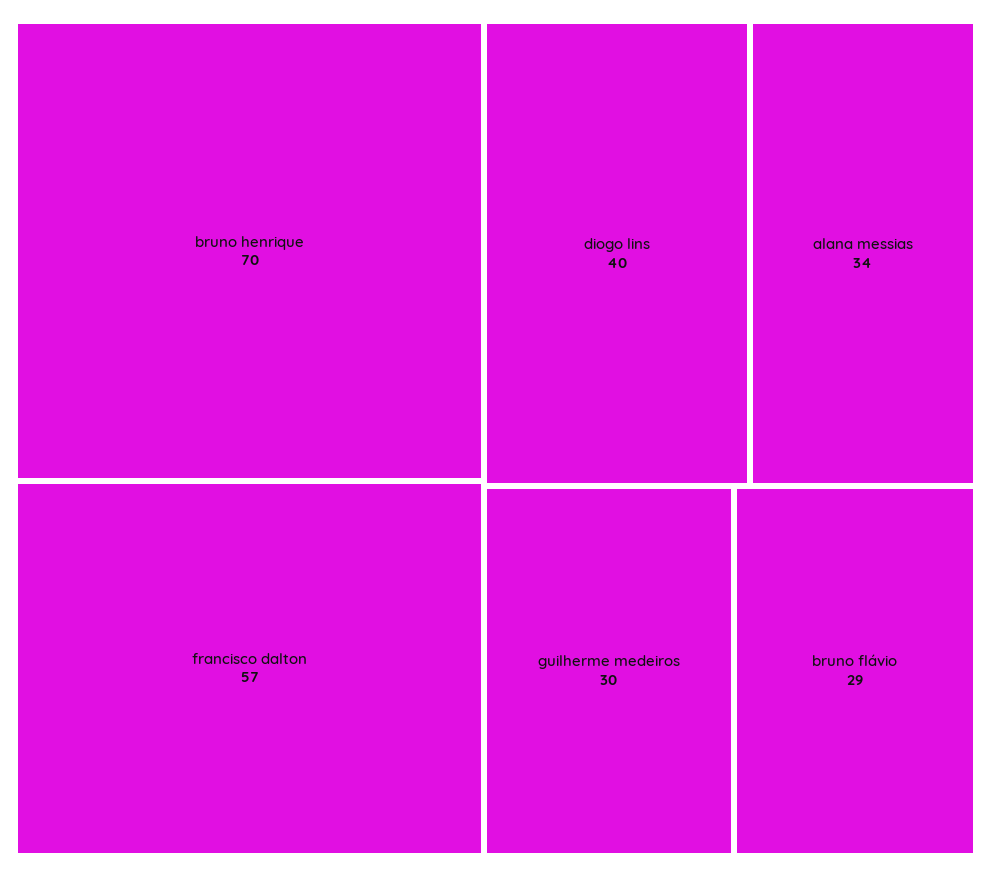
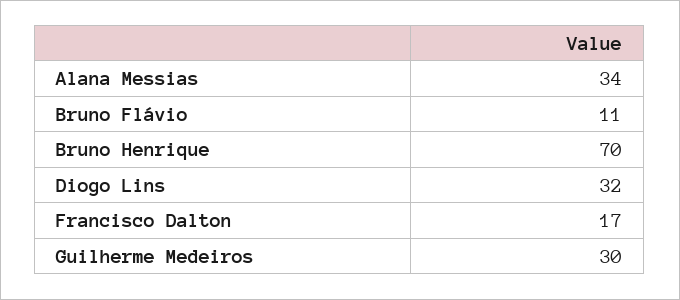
  {
    "bruno henrique": 70,
-   "francisco dalton": 57,
+   "francisco dalton": 17,
-   "diogo lins": 40,
+   "diogo lins": 32,
    "alana messias": 34,
    "guilherme medeiros": 30,
-   "bruno flávio": 29
+   "bruno flávio": 11
  }

